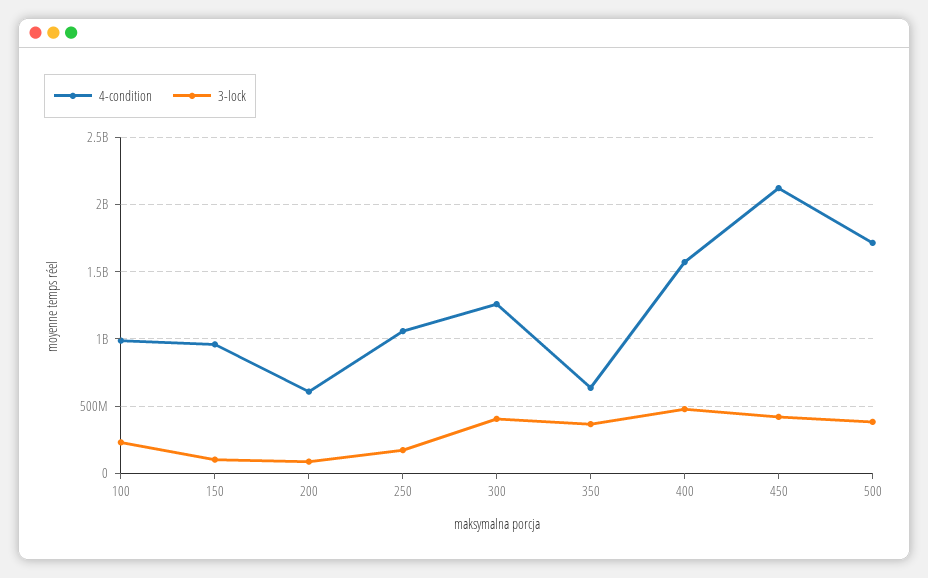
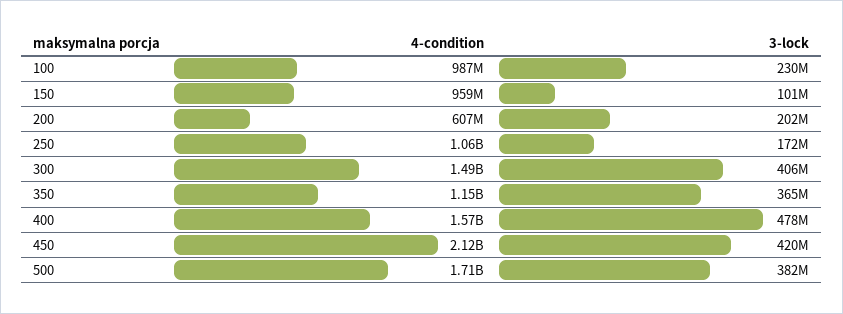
  {
    "4-condition": {
      "100": 987000000,
      "150": 959000000,
      "200": 607000000,
      "250": 1060000000,
-     "300": 1250000000,
+     "300": 1490000000,
-     "350": 650000000,
+     "350": 1150000000,
      "400": 1570000000,
      "450": 2120000000,
      "500": 1710000000
    },
    "3-lock": {
      "100": 230000000,
      "150": 101000000,
-     "200": 100000000,
+     "200": 202000000,
      "250": 172000000,
      "300": 406000000,
      "350": 365000000,
      "400": 478000000,
      "450": 420000000,
      "500": 382000000
    }
  }

